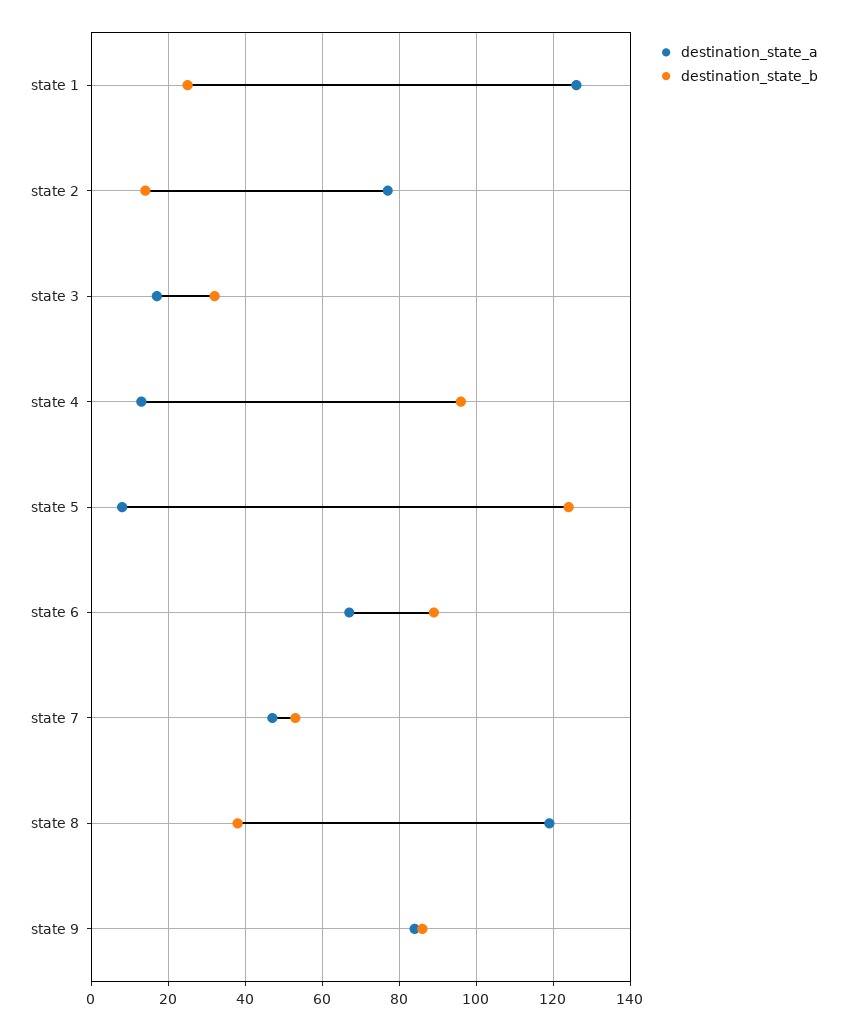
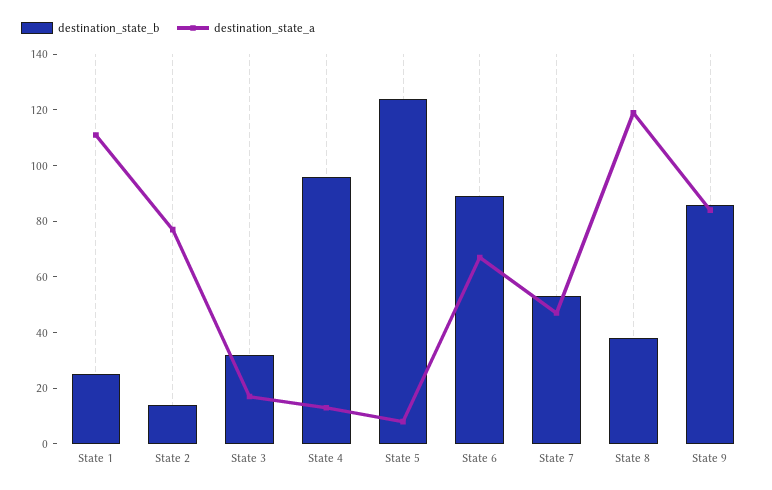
  {
    "destination_state_a": {
-     "state 1": 125,
+     "state 1": 110,
      "state 2": 75,
      "state 3": 15,
      "state 4": 15,
      "state 5": 10,
      "state 6": 65,
      "state 7": 45,
      "state 8": 120,
      "state 9": 85
    },
    "destination_state_b": {
      "state 1": 25,
      "state 2": 15,
      "state 3": 30,
      "state 4": 95,
      "state 5": 125,
      "state 6": 90,
      "state 7": 55,
      "state 8": 40,
      "state 9": 85
    }
  }

